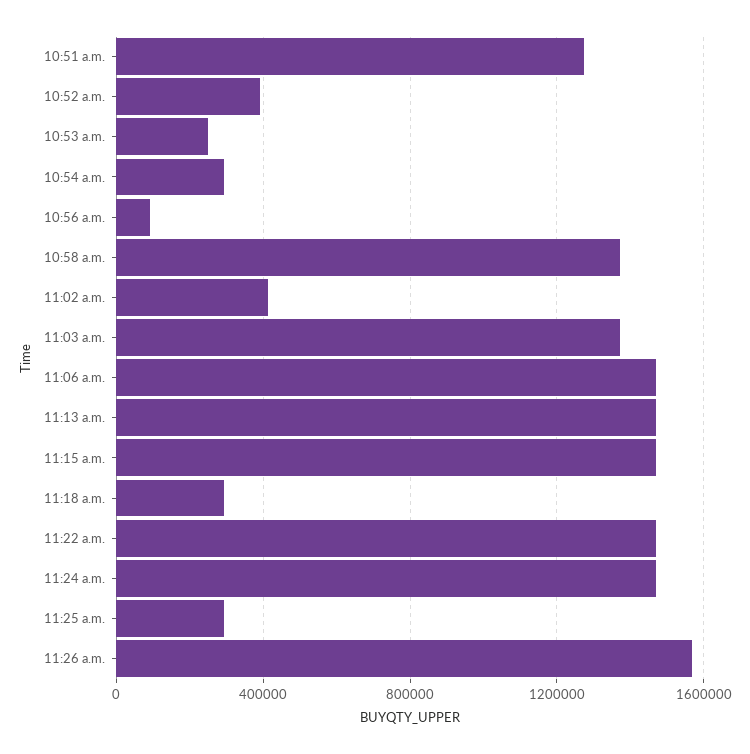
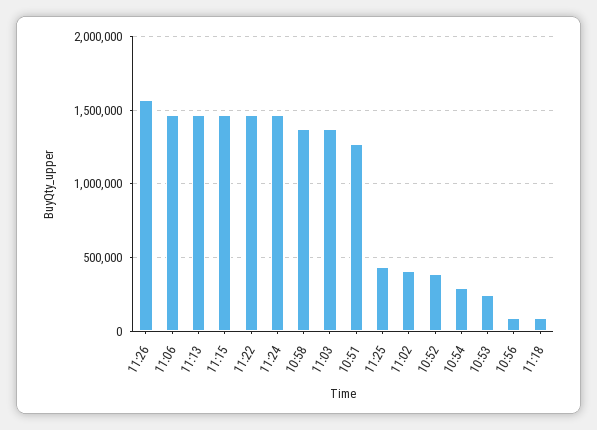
  {
    "10:51 a.m.": 1250000,
    "10:52 a.m.": 400000,
    "10:53 a.m.": 250000,
    "10:54 a.m.": 300000,
    "10:56 a.m.": 100000,
    "10:58 a.m.": 1350000,
    "11:02 a.m.": 400000,
    "11:03 a.m.": 1350000,
    "11:06 a.m.": 1450000,
    "11:13 a.m.": 1450000,
    "11:15 a.m.": 1450000,
-   "11:18 a.m.": 300000,
+   "11:18 a.m.": 100000,
    "11:22 a.m.": 1450000,
    "11:24 a.m.": 1450000,
-   "11:25 a.m.": 300000,
+   "11:25 a.m.": 450000,
    "11:26 a.m.": 1550000
  }

